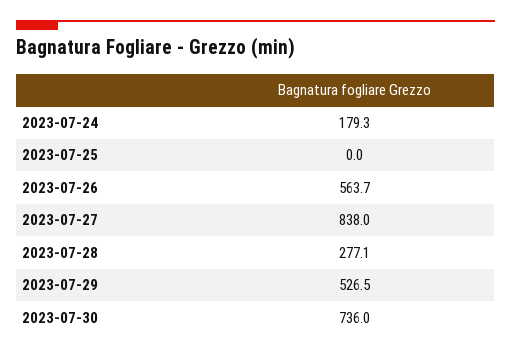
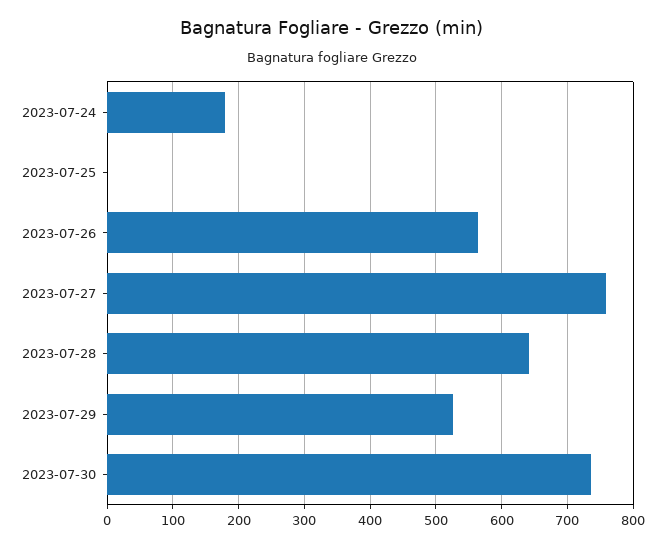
  {
    "2023-07-24": 179.3,
    "2023-07-25": 0,
    "2023-07-26": 563.7,
-   "2023-07-27": 838,
+   "2023-07-27": 760,
-   "2023-07-28": 277.1,
+   "2023-07-28": 640,
    "2023-07-29": 526.5,
    "2023-07-30": 736
  }

